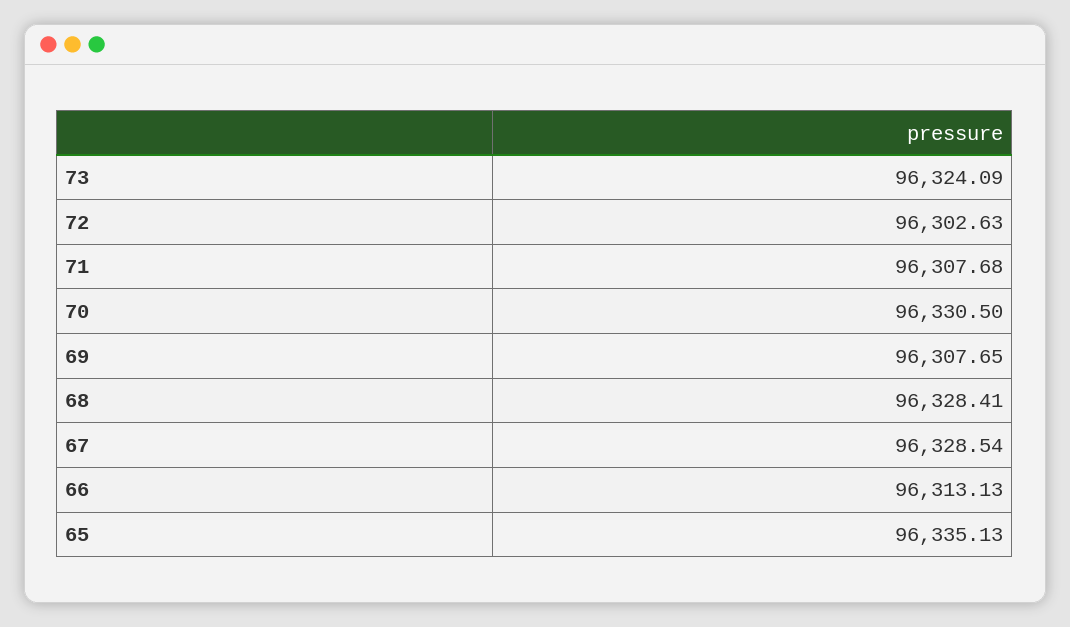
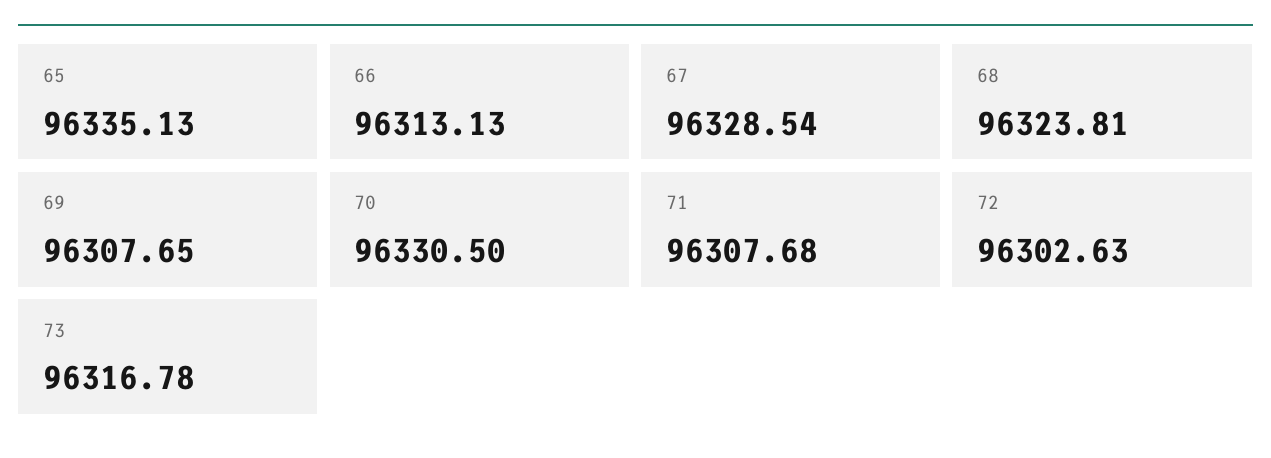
  {
-   "73": 96324.09,
+   "73": 96316.78,
    "72": 96302.63,
    "71": 96307.68,
    "70": 96330.5,
    "69": 96307.65,
-   "68": 96328.41,
+   "68": 96323.81,
    "67": 96328.54,
    "66": 96313.13,
    "65": 96335.13
  }

